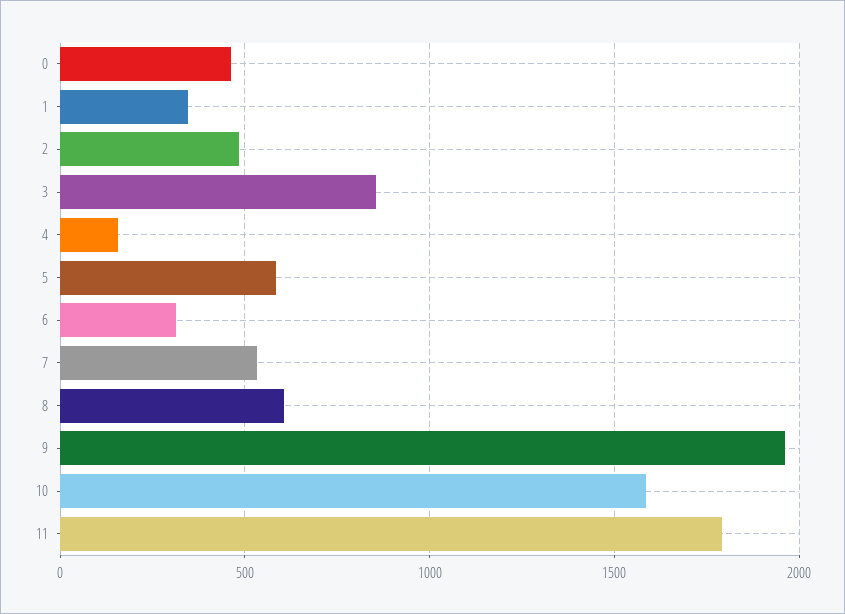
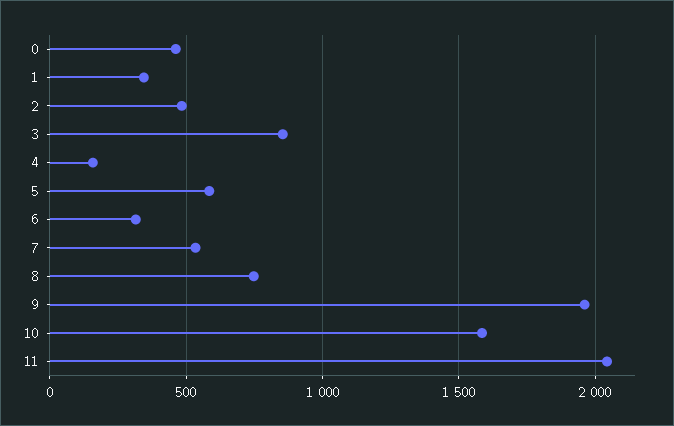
  {
    "0": 450,
    "1": 350,
    "2": 500,
    "3": 850,
    "4": 150,
    "5": 600,
    "6": 300,
    "7": 550,
-   "8": 600,
+   "8": 750,
    "9": 1950,
    "10": 1600,
-   "11": 1800
+   "11": 2050
  }

